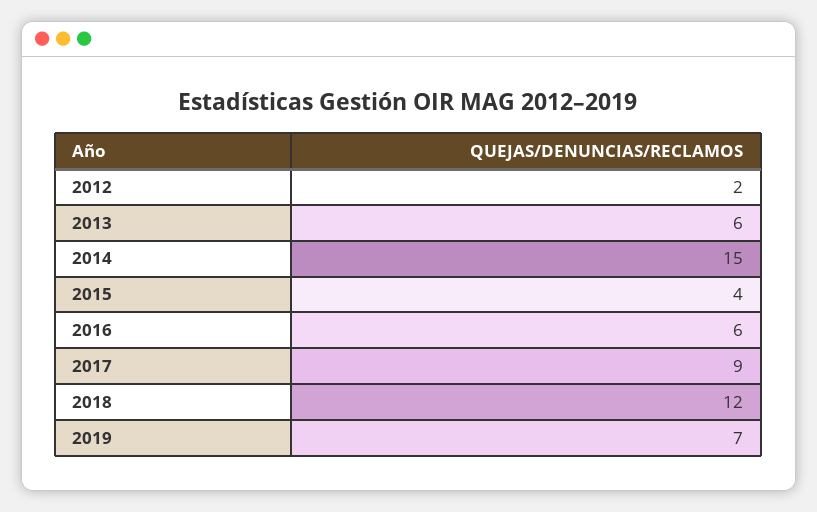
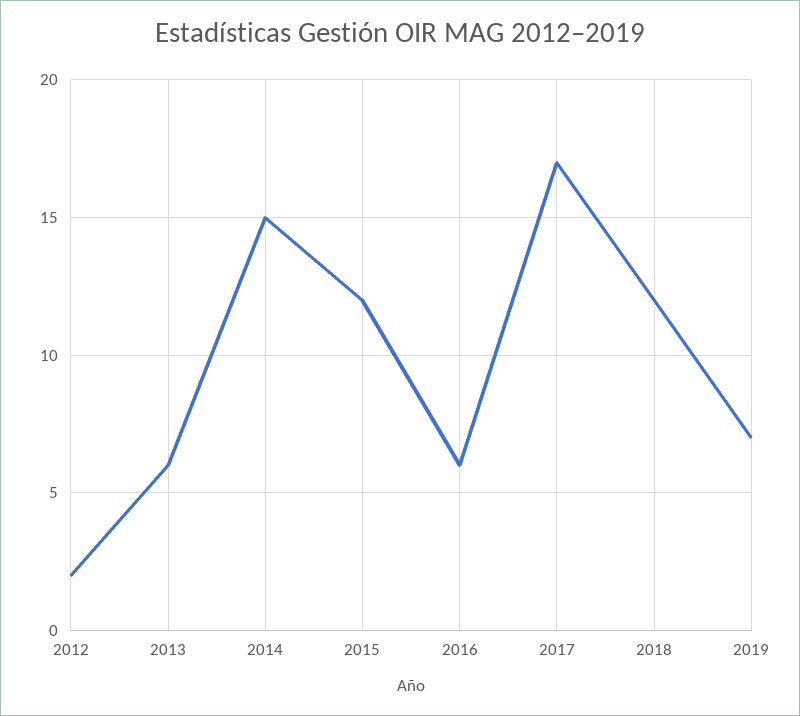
  {
    "2012": 2,
    "2013": 6,
    "2014": 15,
-   "2015": 4,
+   "2015": 12,
    "2016": 6,
-   "2017": 9,
+   "2017": 17,
    "2018": 12,
    "2019": 7
  }

